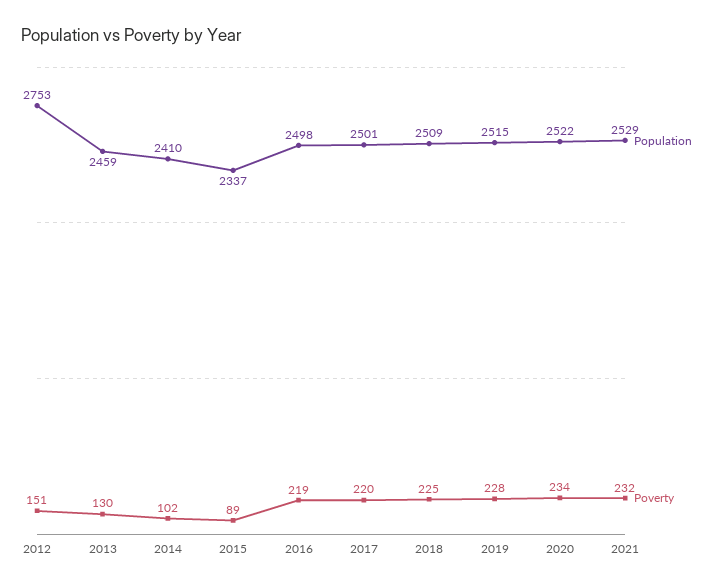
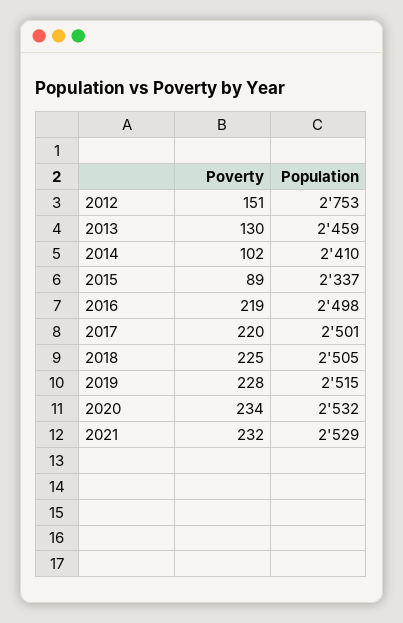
  {
    "Population": {
      "2012": 2753,
      "2013": 2459,
      "2014": 2410,
      "2015": 2337,
      "2016": 2498,
      "2017": 2501,
-     "2018": 2509,
+     "2018": 2505,
      "2019": 2515,
-     "2020": 2522,
+     "2020": 2532,
      "2021": 2529
    },
    "Poverty": {
      "2012": 151,
      "2013": 130,
      "2014": 102,
      "2015": 89,
      "2016": 219,
      "2017": 220,
      "2018": 225,
      "2019": 228,
      "2020": 234,
      "2021": 232
    }
  }

